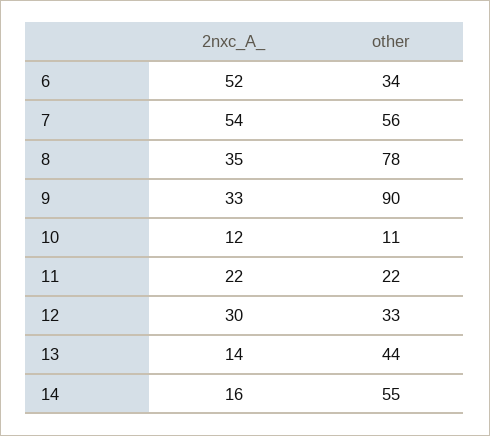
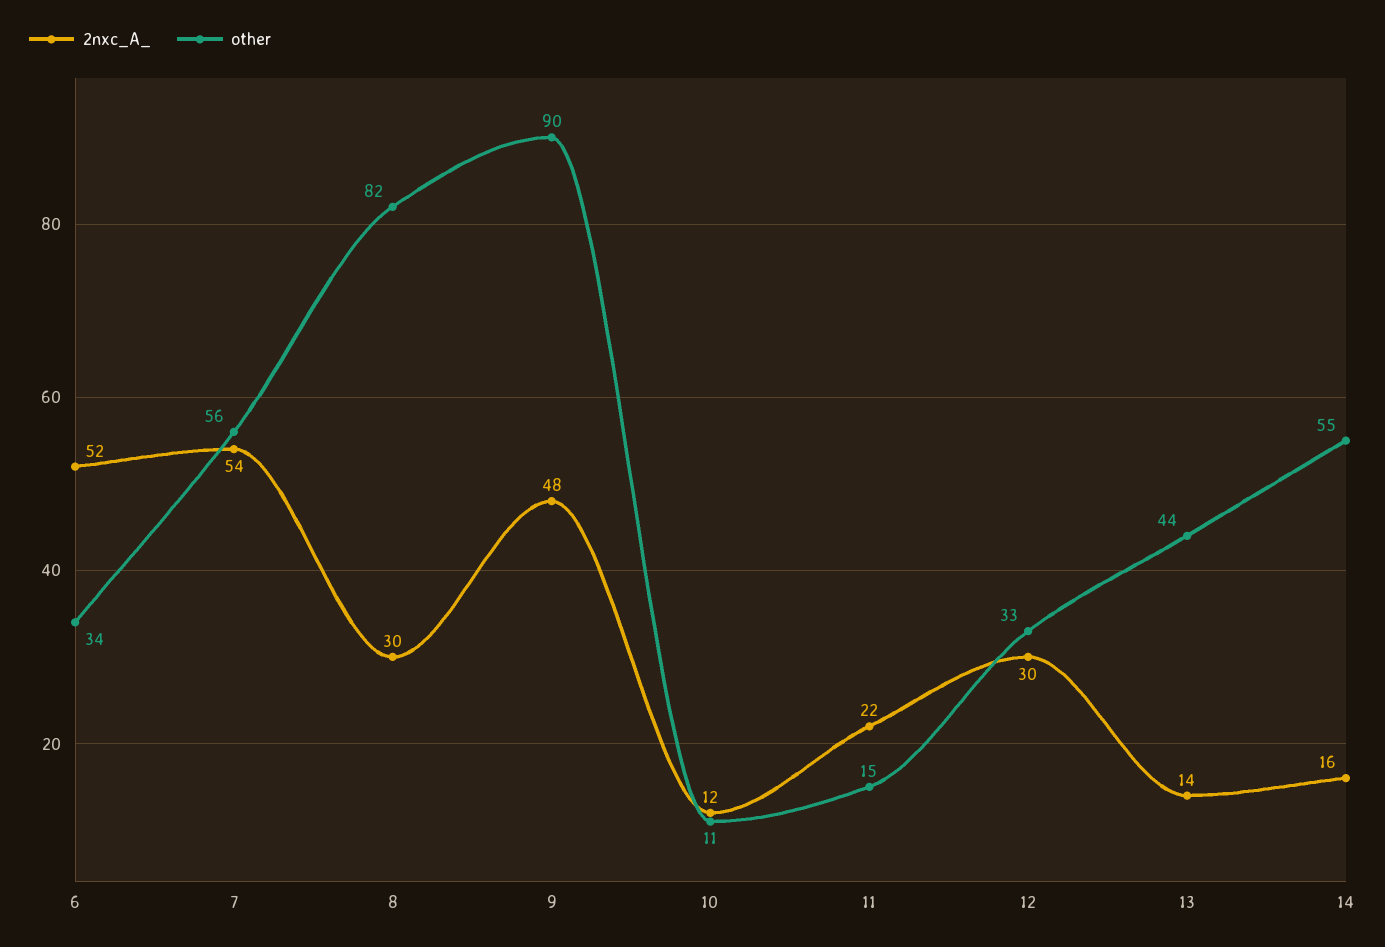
  {
    "2nxc_A_": {
      "6": 52,
      "7": 54,
-     "8": 35,
+     "8": 30,
-     "9": 33,
+     "9": 48,
      "10": 12,
      "11": 22,
      "12": 30,
      "13": 14,
      "14": 16
    },
    "other": {
      "6": 34,
      "7": 56,
-     "8": 78,
+     "8": 82,
      "9": 90,
      "10": 11,
-     "11": 22,
+     "11": 15,
      "12": 33,
      "13": 44,
      "14": 55
    }
  }

